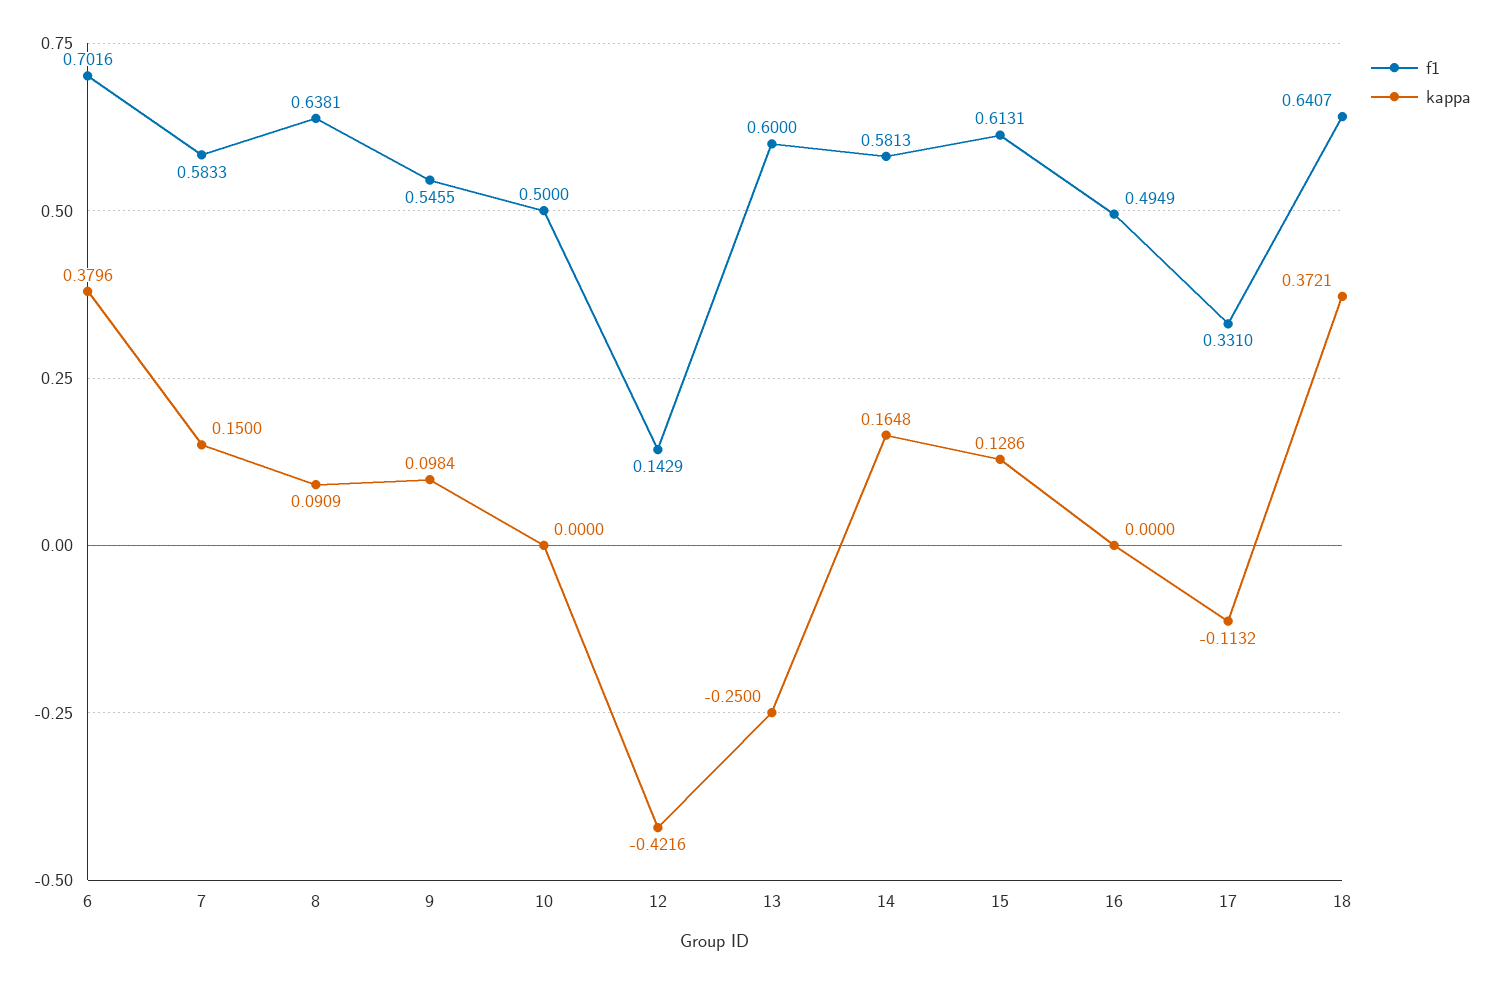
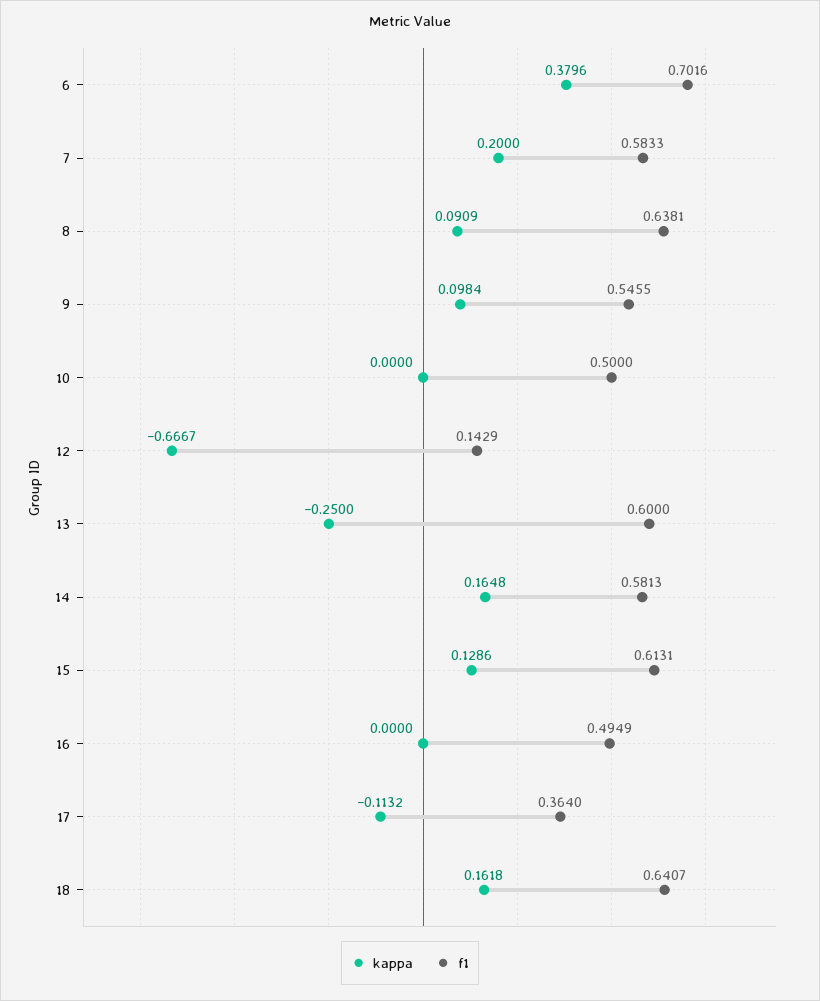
  {
    "f1": {
      "6": 0.7016,
      "7": 0.5833,
      "8": 0.6381,
      "9": 0.5455,
      "10": 0.5,
      "12": 0.1429,
      "13": 0.6,
      "14": 0.5813,
      "15": 0.6131,
      "16": 0.4949,
-     "17": 0.331,
+     "17": 0.364,
      "18": 0.6407
    },
    "kappa": {
      "6": 0.3796,
-     "7": 0.15,
+     "7": 0.2,
      "8": 0.0909,
      "9": 0.0984,
      "10": 0,
-     "12": -0.4216,
+     "12": -0.6667,
      "13": -0.25,
      "14": 0.1648,
      "15": 0.1286,
      "16": 0,
      "17": -0.1132,
-     "18": 0.3721
+     "18": 0.1618
    }
  }

